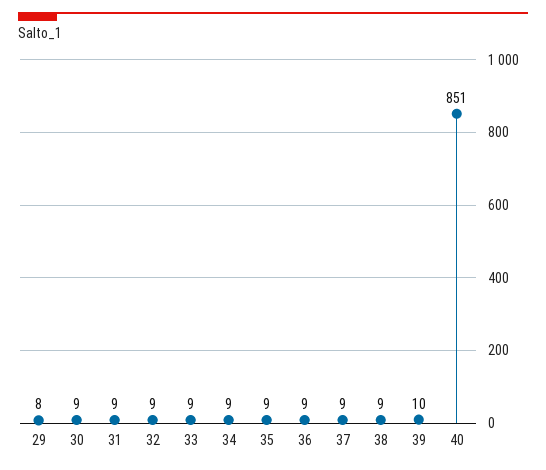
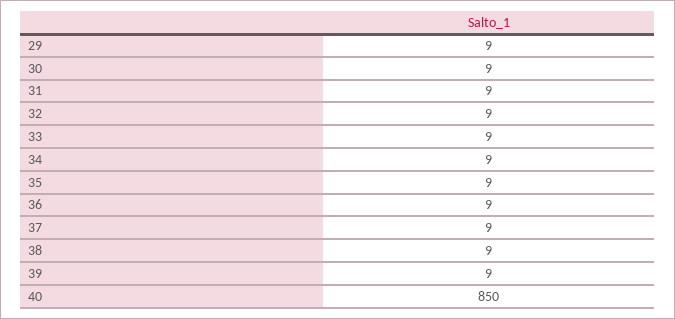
  {
-   "29": 8,
+   "29": 9,
    "30": 9,
    "31": 9,
    "32": 9,
    "33": 9,
    "34": 9,
    "35": 9,
    "36": 9,
    "37": 9,
    "38": 9,
-   "39": 10,
+   "39": 9,
-   "40": 851
+   "40": 850
  }

